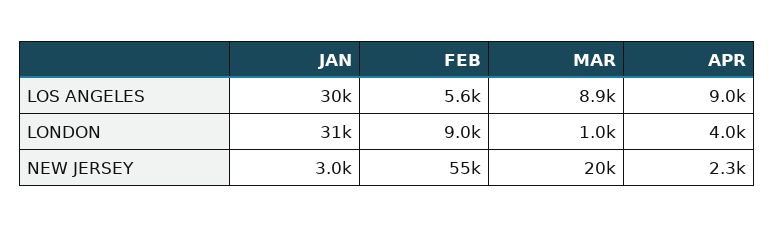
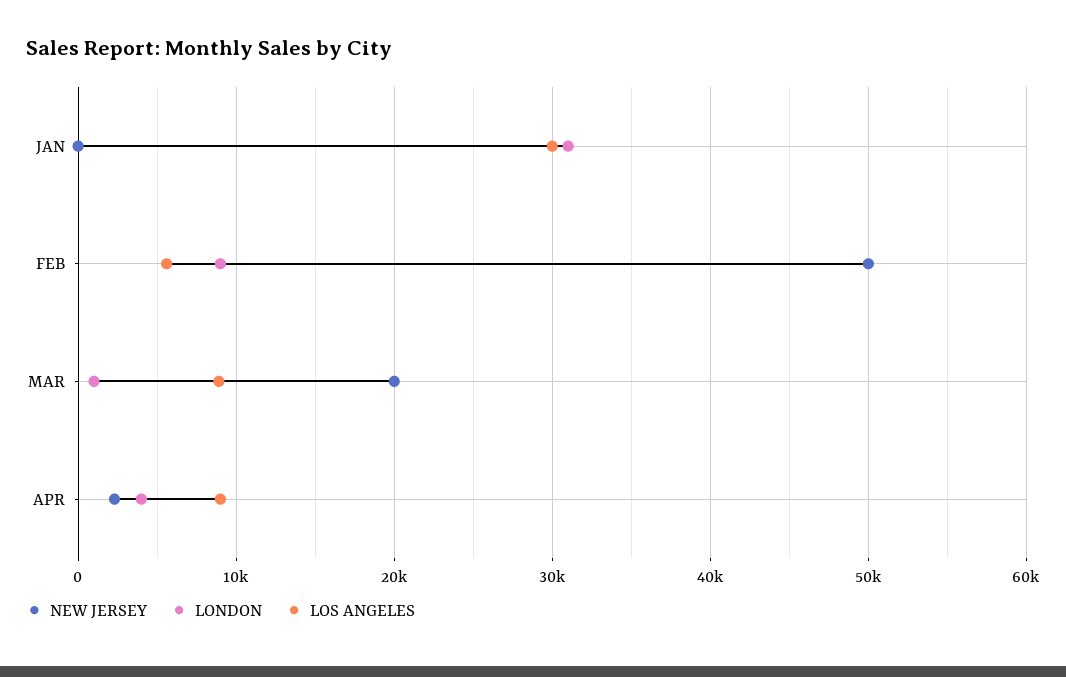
  {
    "LOS ANGELES": {
      "JAN": 30000,
      "FEB": 5600,
      "MAR": 8900,
      "APR": 9000
    },
    "LONDON": {
      "JAN": 31000,
      "FEB": 9000,
      "MAR": 1000,
      "APR": 4000
    },
    "NEW JERSEY": {
-     "JAN": 3000,
+     "JAN": 0,
-     "FEB": 55000,
+     "FEB": 50000,
      "MAR": 20000,
      "APR": 2300
    }
  }

